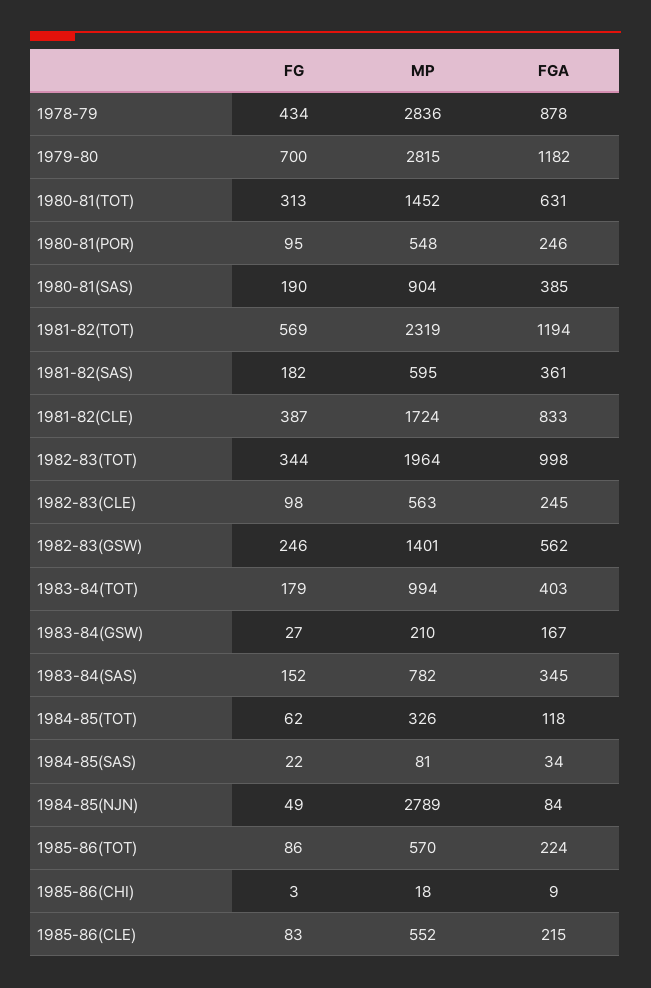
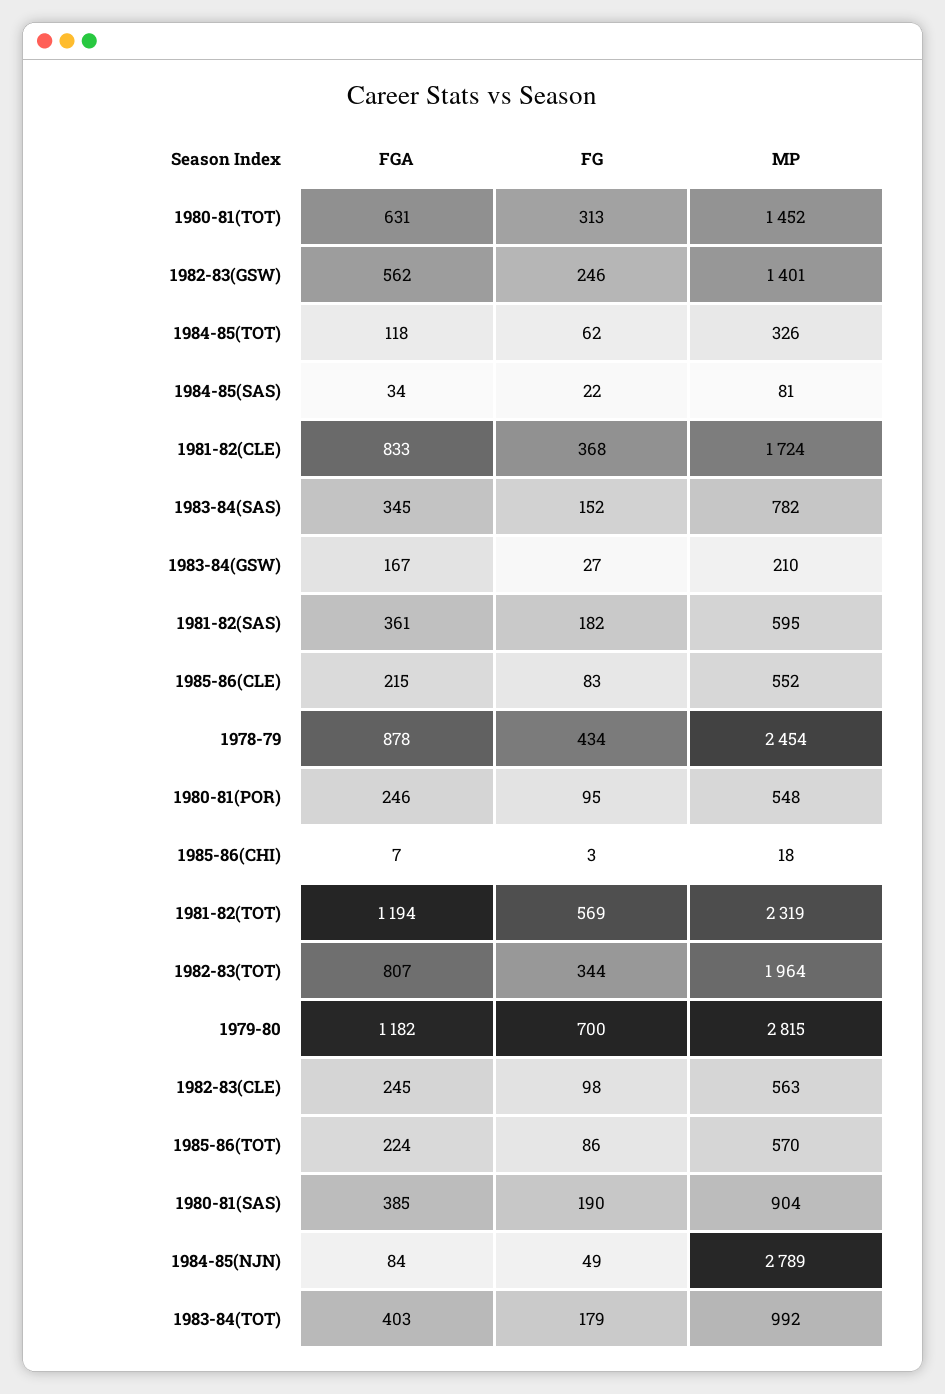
  {
    "FG": {
      "1978-79": 434,
      "1979-80": 700,
      "1980-81(TOT)": 313,
      "1980-81(POR)": 95,
      "1980-81(SAS)": 190,
      "1981-82(TOT)": 569,
      "1981-82(SAS)": 182,
-     "1981-82(CLE)": 387,
+     "1981-82(CLE)": 368,
      "1982-83(TOT)": 344,
      "1982-83(CLE)": 98,
      "1982-83(GSW)": 246,
      "1983-84(TOT)": 179,
      "1983-84(GSW)": 27,
      "1983-84(SAS)": 152,
      "1984-85(TOT)": 62,
      "1984-85(SAS)": 22,
      "1984-85(NJN)": 49,
      "1985-86(TOT)": 86,
      "1985-86(CHI)": 3,
      "1985-86(CLE)": 83
    },
    "MP": {
-     "1978-79": 2836,
+     "1978-79": 2454,
      "1979-80": 2815,
      "1980-81(TOT)": 1452,
      "1980-81(POR)": 548,
      "1980-81(SAS)": 904,
      "1981-82(TOT)": 2319,
      "1981-82(SAS)": 595,
      "1981-82(CLE)": 1724,
      "1982-83(TOT)": 1964,
      "1982-83(CLE)": 563,
      "1982-83(GSW)": 1401,
-     "1983-84(TOT)": 994,
+     "1983-84(TOT)": 992,
      "1983-84(GSW)": 210,
      "1983-84(SAS)": 782,
      "1984-85(TOT)": 326,
      "1984-85(SAS)": 81,
      "1984-85(NJN)": 2789,
      "1985-86(TOT)": 570,
      "1985-86(CHI)": 18,
      "1985-86(CLE)": 552
    },
    "FGA": {
      "1978-79": 878,
      "1979-80": 1182,
      "1980-81(TOT)": 631,
      "1980-81(POR)": 246,
      "1980-81(SAS)": 385,
      "1981-82(TOT)": 1194,
      "1981-82(SAS)": 361,
      "1981-82(CLE)": 833,
-     "1982-83(TOT)": 998,
+     "1982-83(TOT)": 807,
      "1982-83(CLE)": 245,
      "1982-83(GSW)": 562,
      "1983-84(TOT)": 403,
      "1983-84(GSW)": 167,
      "1983-84(SAS)": 345,
      "1984-85(TOT)": 118,
      "1984-85(SAS)": 34,
      "1984-85(NJN)": 84,
      "1985-86(TOT)": 224,
-     "1985-86(CHI)": 9,
+     "1985-86(CHI)": 7,
      "1985-86(CLE)": 215
    }
  }

